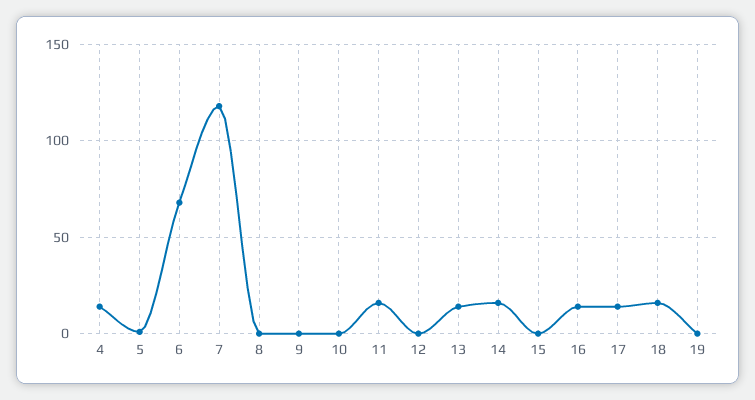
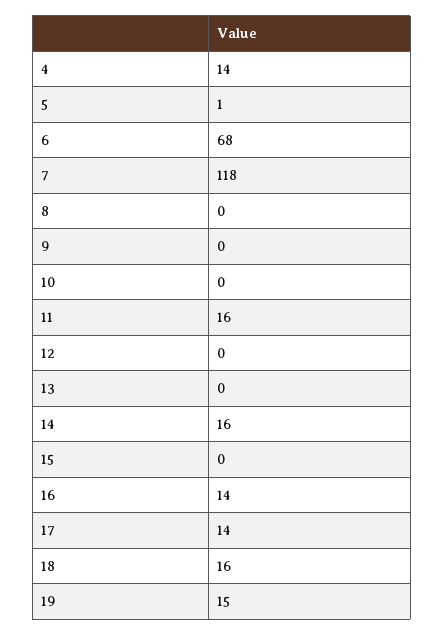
  {
    "4": 14,
    "5": 1,
    "6": 68,
    "7": 118,
    "8": 0,
    "9": 0,
    "10": 0,
    "11": 16,
    "12": 0,
-   "13": 15,
+   "13": 0,
    "14": 16,
    "15": 0,
    "16": 14,
    "17": 14,
    "18": 16,
-   "19": 0
+   "19": 15
  }

